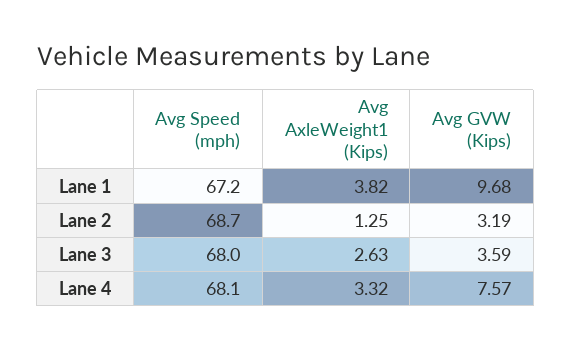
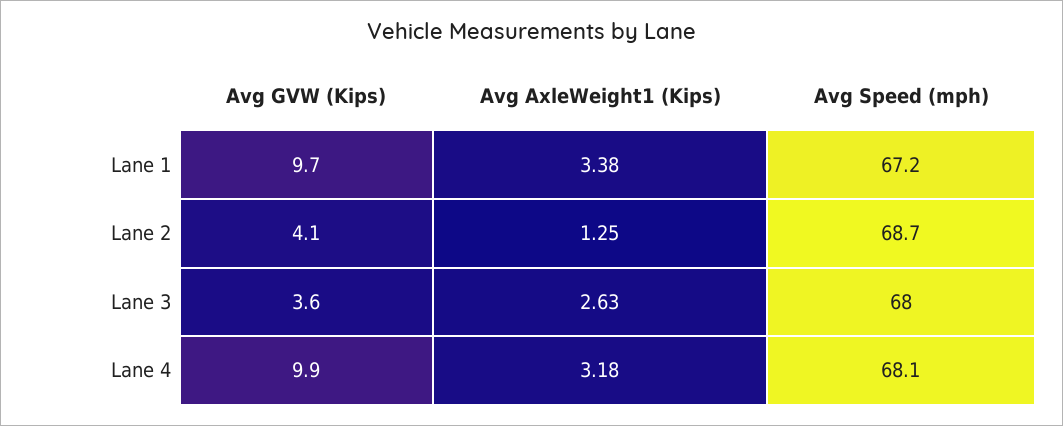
  {
    "Avg Speed (mph)": {
      "Lane 1": 67.2,
      "Lane 2": 68.7,
      "Lane 3": 68,
      "Lane 4": 68.1
    },
    "Avg AxleWeight1 (Kips)": {
-     "Lane 1": 3.82,
+     "Lane 1": 3.38,
      "Lane 2": 1.25,
      "Lane 3": 2.63,
-     "Lane 4": 3.32
+     "Lane 4": 3.18
    },
    "Avg GVW (Kips)": {
      "Lane 1": 9.68,
-     "Lane 2": 3.19,
+     "Lane 2": 4.1,
      "Lane 3": 3.59,
-     "Lane 4": 7.57
+     "Lane 4": 9.9
    }
  }

